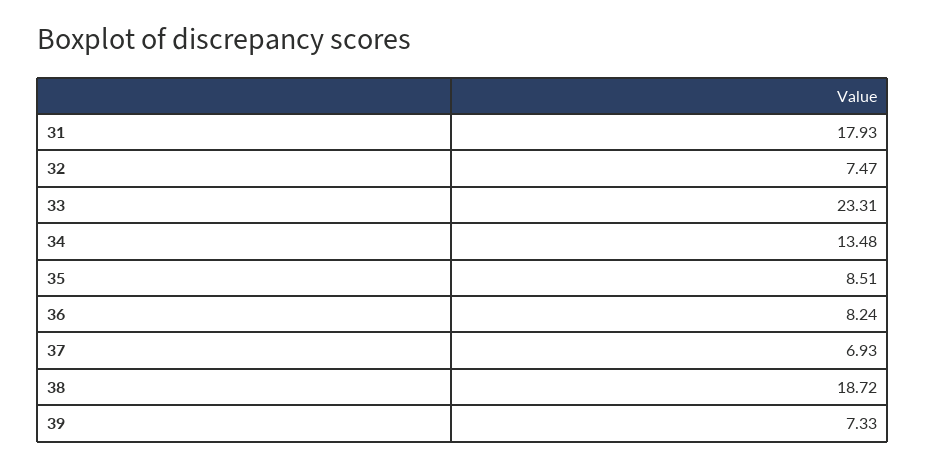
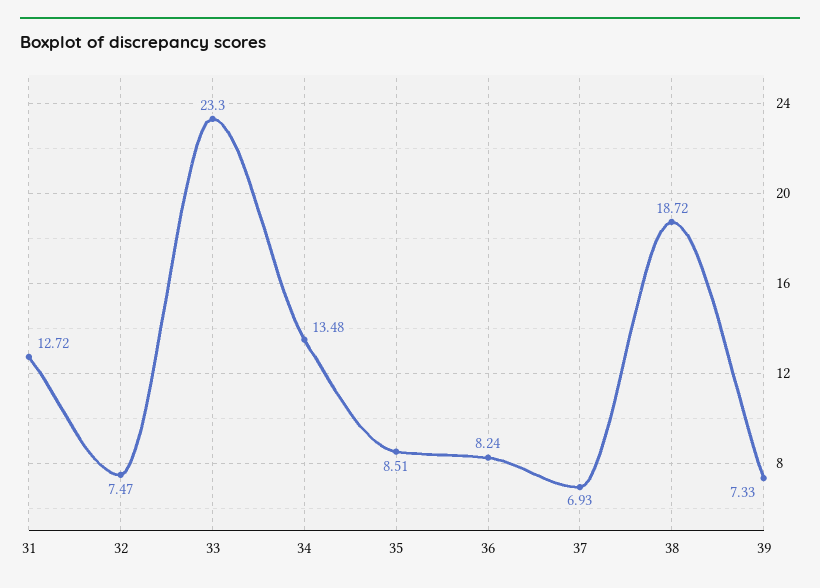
  {
-   "31": 17.93,
+   "31": 12.72,
    "32": 7.47,
-   "33": 23.31,
+   "33": 23.3,
    "34": 13.48,
    "35": 8.51,
    "36": 8.24,
    "37": 6.93,
    "38": 18.72,
    "39": 7.33
  }

